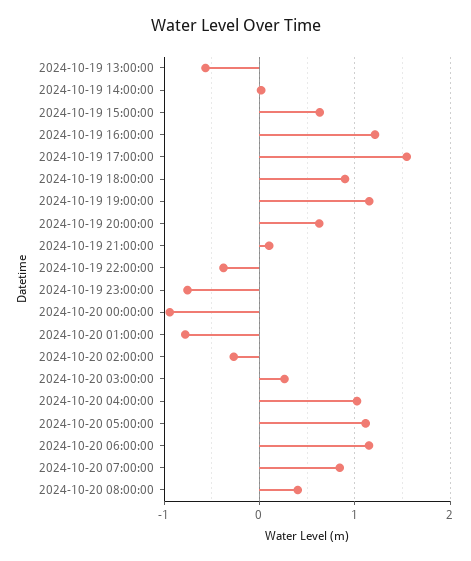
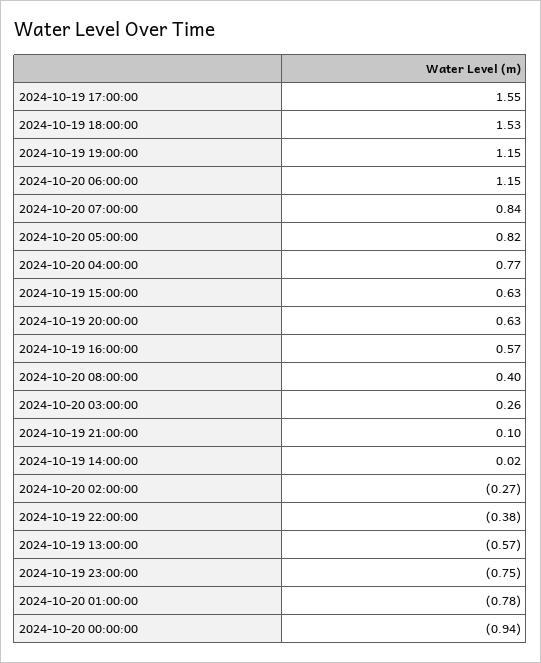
  {
    "2024-10-19 13:00:00": -0.57,
    "2024-10-19 14:00:00": 0.02,
    "2024-10-19 15:00:00": 0.63,
-   "2024-10-19 16:00:00": 1.2,
+   "2024-10-19 16:00:00": 0.57,
    "2024-10-19 17:00:00": 1.55,
-   "2024-10-19 18:00:00": 0.9,
+   "2024-10-19 18:00:00": 1.53,
    "2024-10-19 19:00:00": 1.15,
    "2024-10-19 20:00:00": 0.63,
    "2024-10-19 21:00:00": 0.1,
    "2024-10-19 22:00:00": -0.38,
    "2024-10-19 23:00:00": -0.75,
    "2024-10-20 00:00:00": -0.94,
    "2024-10-20 01:00:00": -0.78,
    "2024-10-20 02:00:00": -0.27,
    "2024-10-20 03:00:00": 0.26,
-   "2024-10-20 04:00:00": 1,
+   "2024-10-20 04:00:00": 0.77,
-   "2024-10-20 05:00:00": 1.1,
+   "2024-10-20 05:00:00": 0.82,
    "2024-10-20 06:00:00": 1.15,
    "2024-10-20 07:00:00": 0.84,
    "2024-10-20 08:00:00": 0.4
  }

